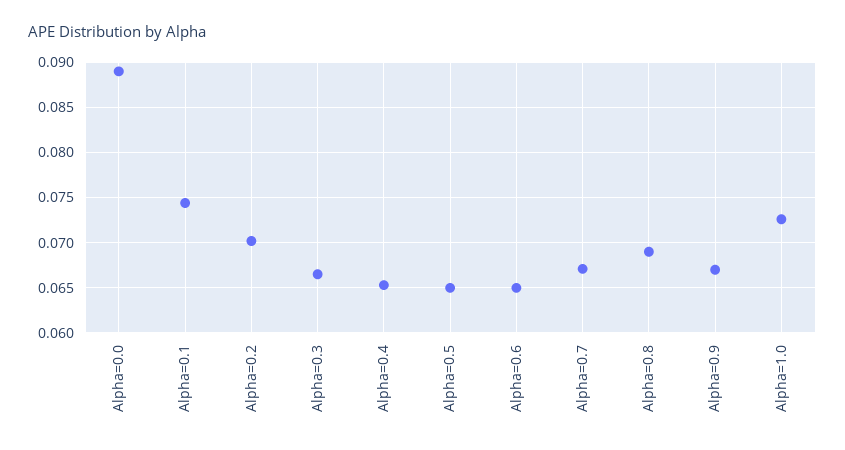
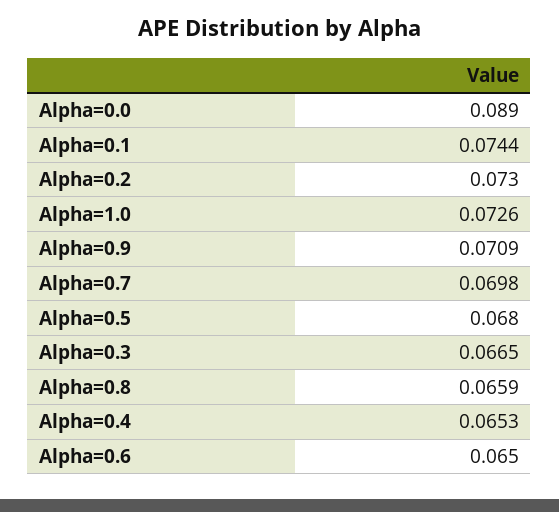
  {
    "Alpha=0.0": 0.089,
    "Alpha=0.1": 0.0744,
-   "Alpha=0.2": 0.07,
+   "Alpha=0.2": 0.073,
    "Alpha=0.3": 0.0665,
    "Alpha=0.4": 0.0653,
-   "Alpha=0.5": 0.065,
+   "Alpha=0.5": 0.068,
    "Alpha=0.6": 0.065,
-   "Alpha=0.7": 0.067,
+   "Alpha=0.7": 0.0698,
-   "Alpha=0.8": 0.069,
+   "Alpha=0.8": 0.0659,
-   "Alpha=0.9": 0.067,
+   "Alpha=0.9": 0.0709,
    "Alpha=1.0": 0.0726
  }

